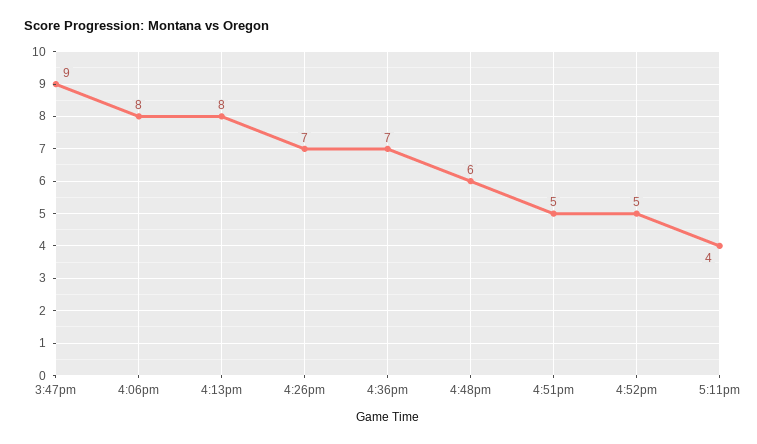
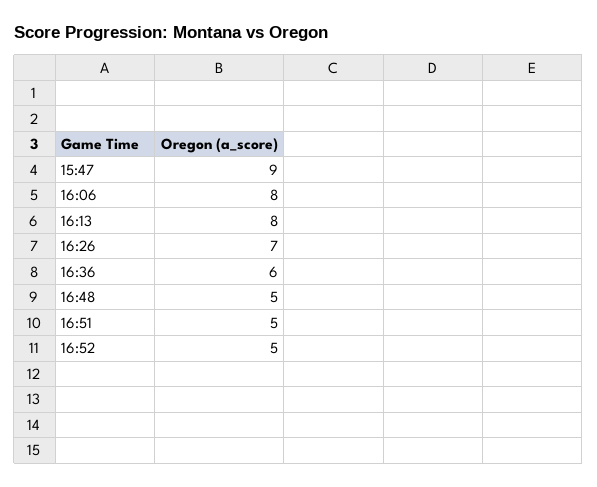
  {
    "3:47pm": 9,
    "4:06pm": 8,
    "4:13pm": 8,
    "4:26pm": 7,
-   "4:36pm": 7,
+   "4:36pm": 6,
-   "4:48pm": 6,
+   "4:48pm": 5,
    "4:51pm": 5,
-   "4:52pm": 5,
+   "4:52pm": 5
-   "5:11pm": 4
  }

